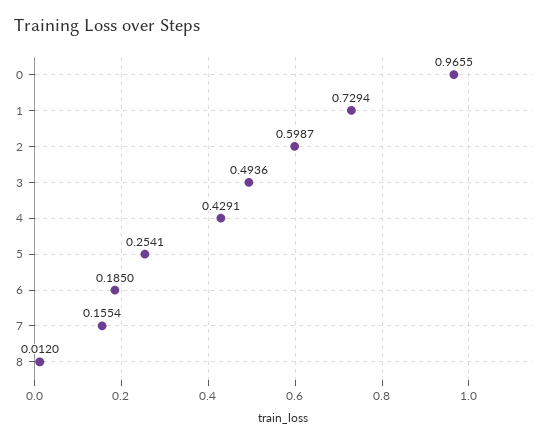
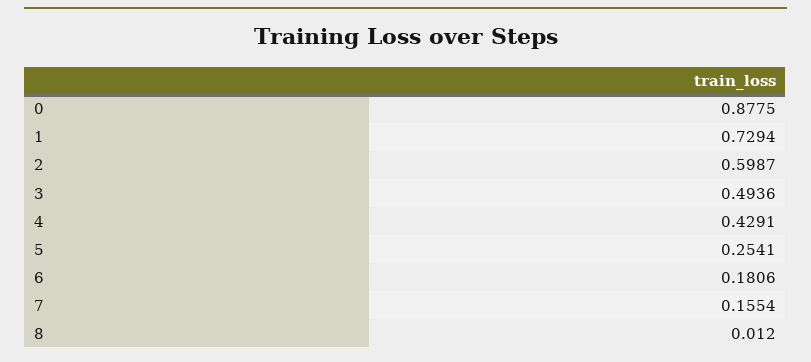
  {
-   "0": 0.9655,
+   "0": 0.8775,
    "1": 0.7294,
    "2": 0.5987,
    "3": 0.4936,
    "4": 0.4291,
    "5": 0.2541,
-   "6": 0.185,
+   "6": 0.1806,
    "7": 0.1554,
    "8": 0.012
  }

